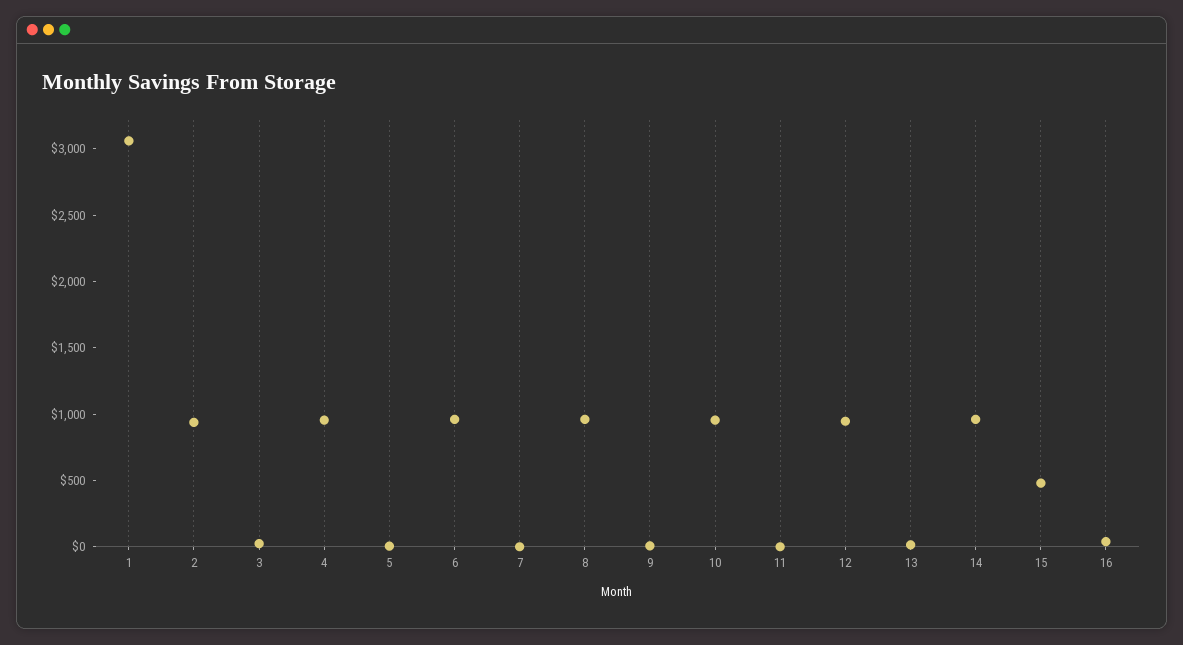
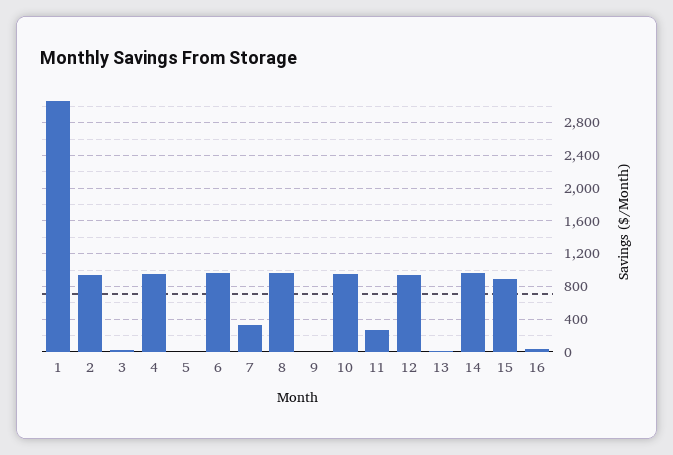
  {
    "1": 3100,
    "2": 900,
    "3": 0,
    "4": 1000,
    "5": 0,
    "6": 1000,
-   "7": 0,
+   "7": 300,
    "8": 1000,
    "9": 0,
    "10": 1000,
-   "11": 0,
+   "11": 300,
    "12": 900,
    "13": 0,
    "14": 1000,
-   "15": 500,
+   "15": 900,
    "16": 0
  }

